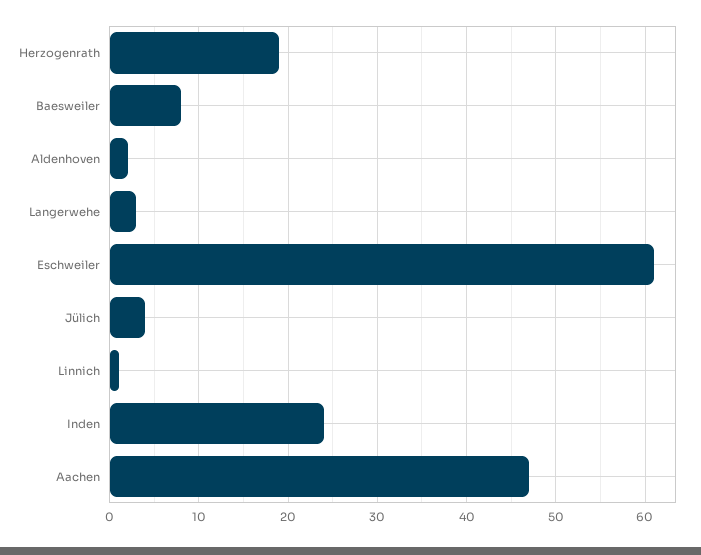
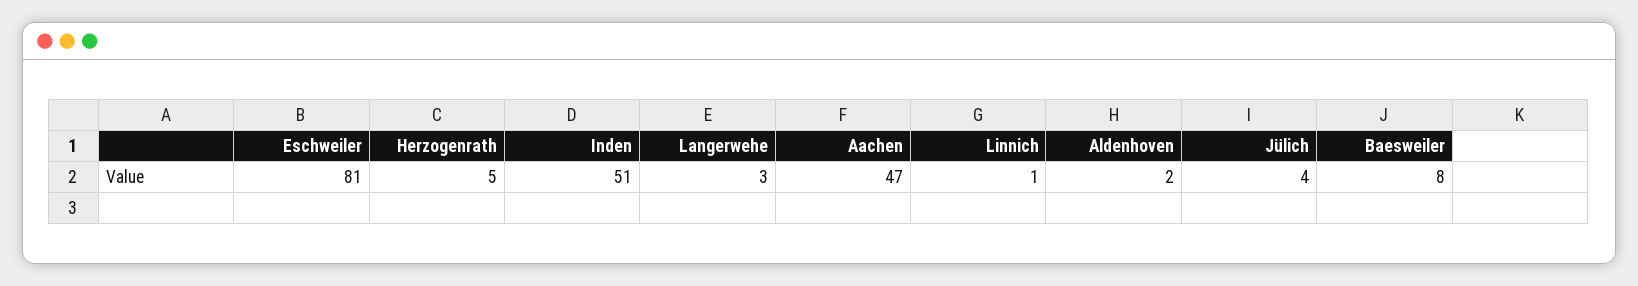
  {
-   "Herzogenrath": 19,
+   "Herzogenrath": 5,
    "Baesweiler": 8,
    "Aldenhoven": 2,
    "Langerwehe": 3,
-   "Eschweiler": 61,
+   "Eschweiler": 81,
    "Jülich": 4,
    "Linnich": 1,
-   "Inden": 24,
+   "Inden": 51,
    "Aachen": 47
  }

